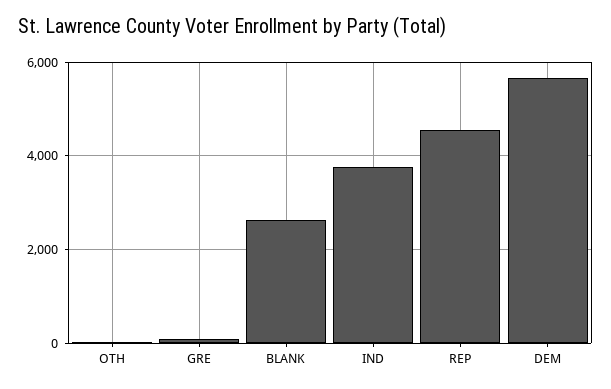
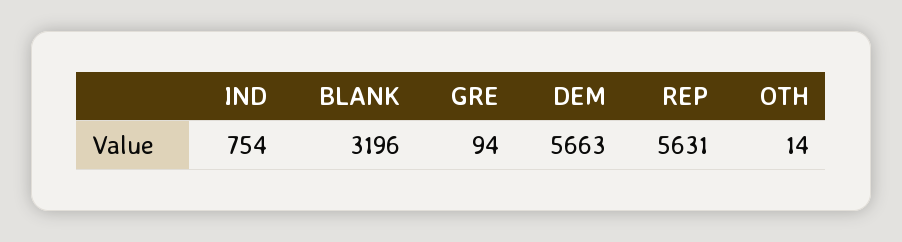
  {
    "OTH": 14,
    "GRE": 94,
-   "BLANK": 2600,
+   "BLANK": 3196,
-   "IND": 3800,
+   "IND": 754,
-   "REP": 4600,
+   "REP": 5631,
    "DEM": 5663
  }

